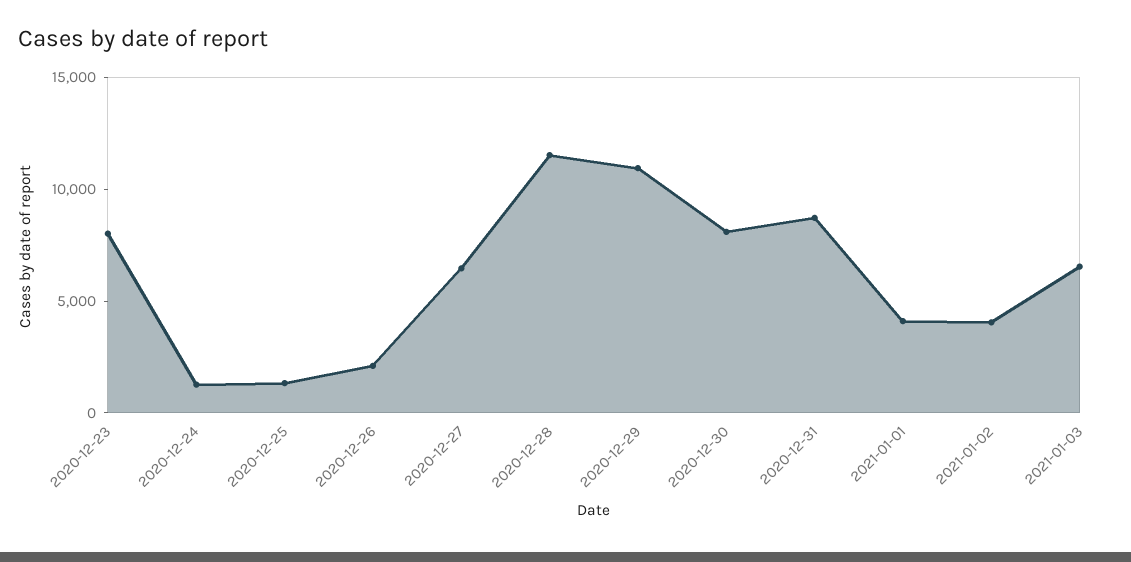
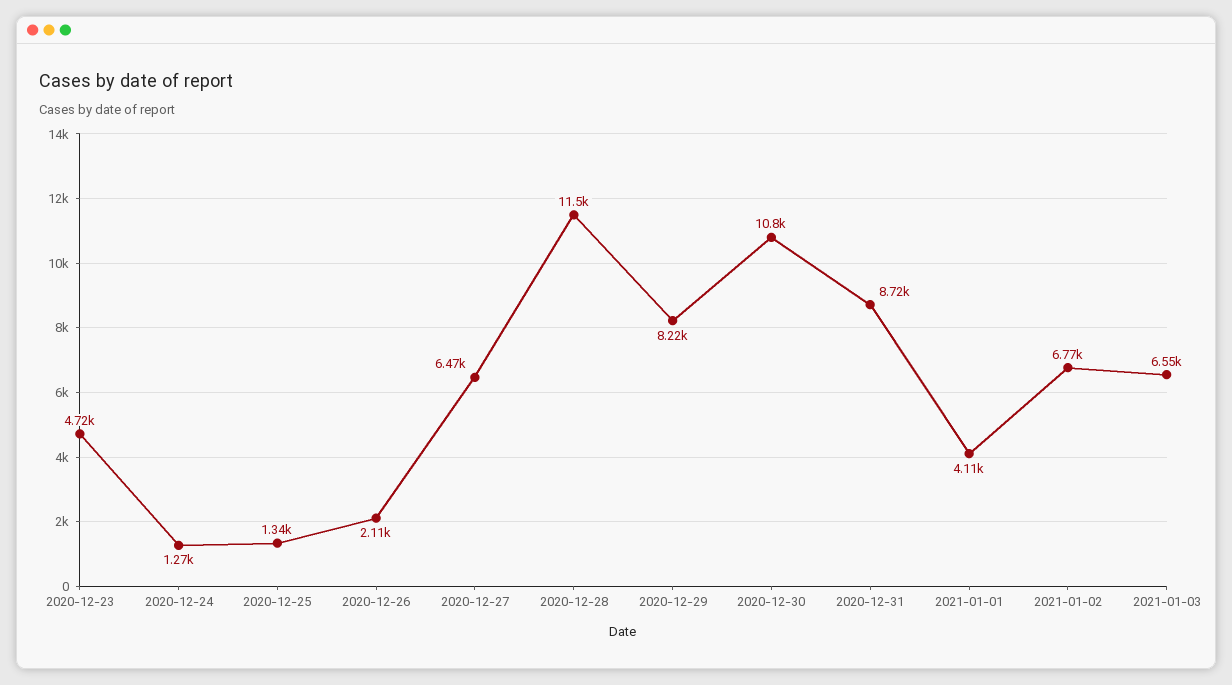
  {
-   "2020-12-23": 8000,
+   "2020-12-23": 4720,
    "2020-12-24": 1270,
    "2020-12-25": 1340,
    "2020-12-26": 2110,
    "2020-12-27": 6470,
    "2020-12-28": 11500,
-   "2020-12-29": 11000,
+   "2020-12-29": 8220,
-   "2020-12-30": 8000,
+   "2020-12-30": 10800,
    "2020-12-31": 8720,
    "2021-01-01": 4110,
-   "2021-01-02": 4000,
+   "2021-01-02": 6770,
    "2021-01-03": 6550
  }

